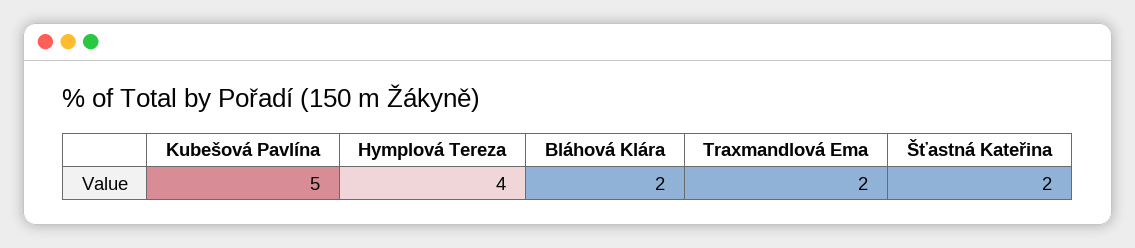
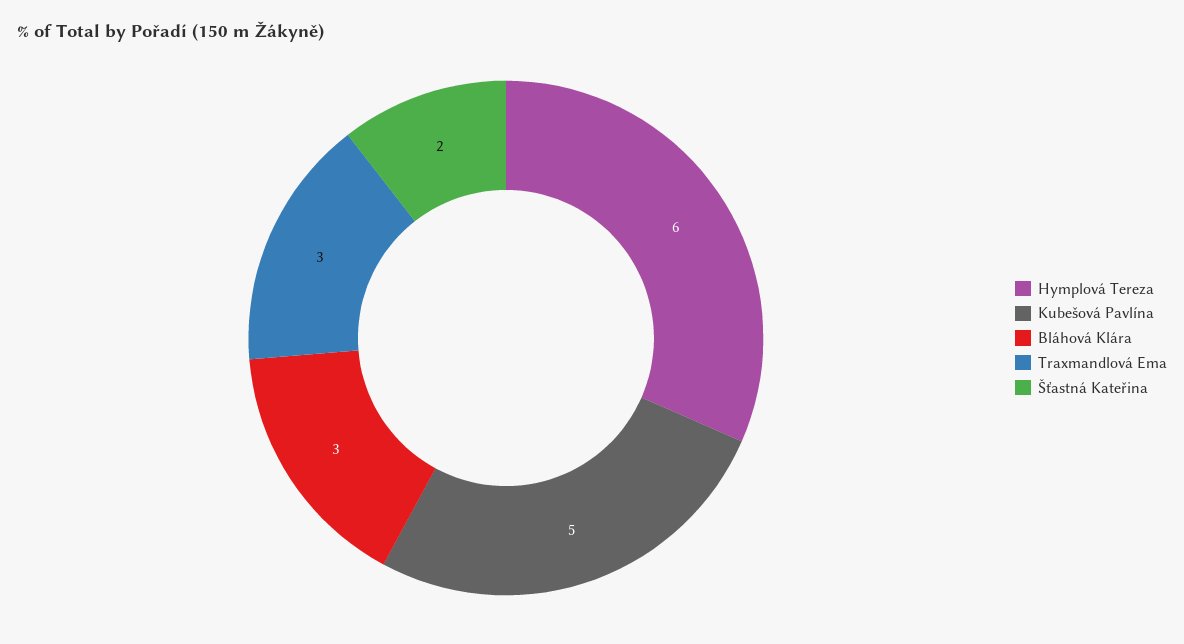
  {
    "Kubešová Pavlína": 5,
-   "Hymplová Tereza": 4,
+   "Hymplová Tereza": 6,
-   "Bláhová Klára": 2,
+   "Bláhová Klára": 3,
-   "Traxmandlová Ema": 2,
+   "Traxmandlová Ema": 3,
    "Šťastná Kateřina": 2
  }

